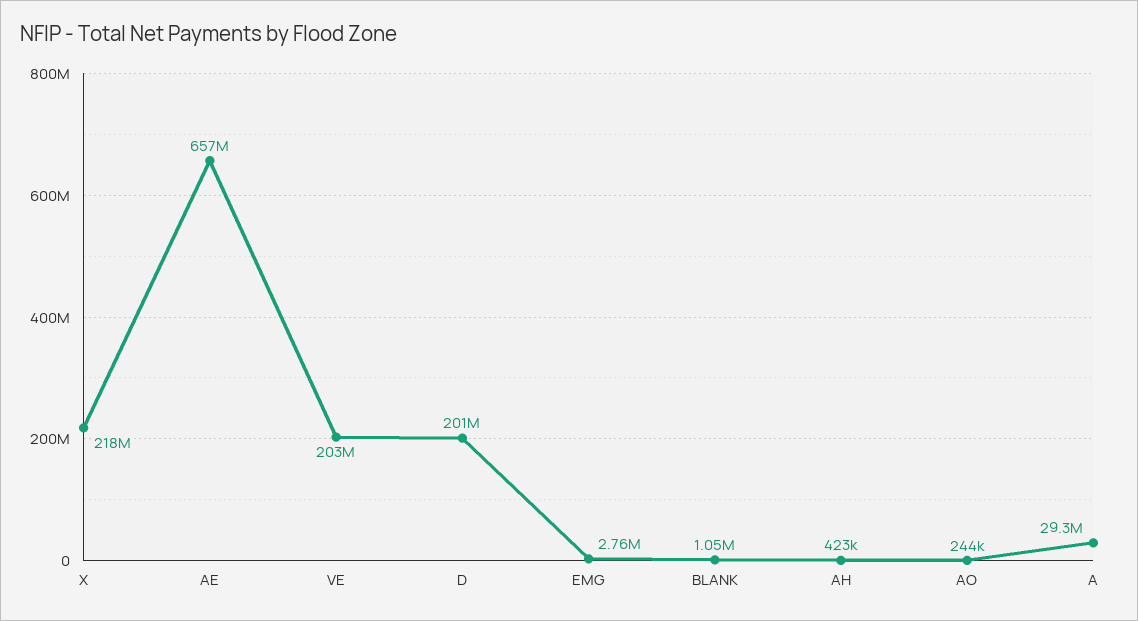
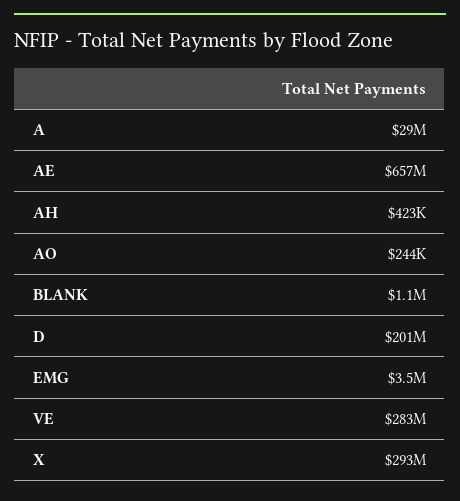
  {
-   "X": 218000000,
+   "X": 293000000,
    "AE": 657000000,
-   "VE": 203000000,
+   "VE": 283000000,
    "D": 201000000,
-   "EMG": 2760000,
+   "EMG": 3500000,
    "BLANK": 1050000,
    "AH": 423000,
    "AO": 244000,
    "A": 29300000
  }

